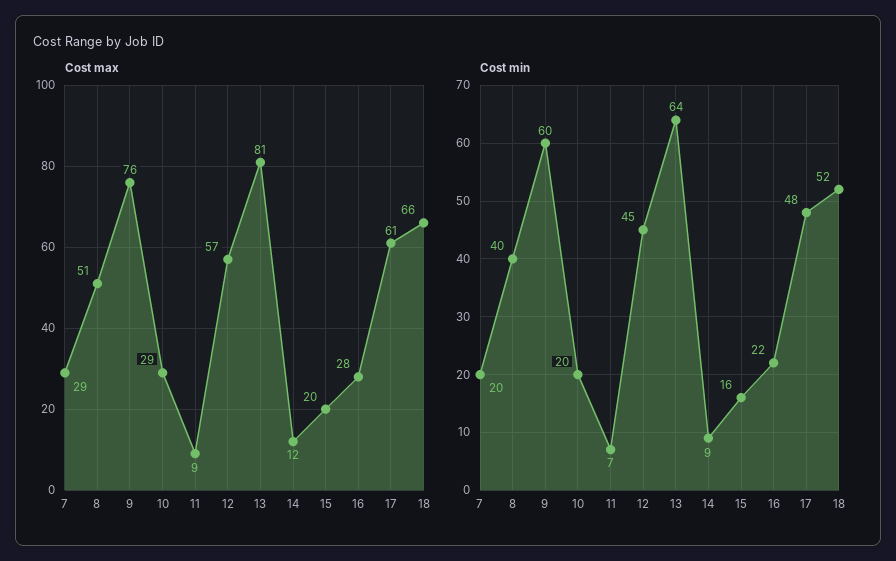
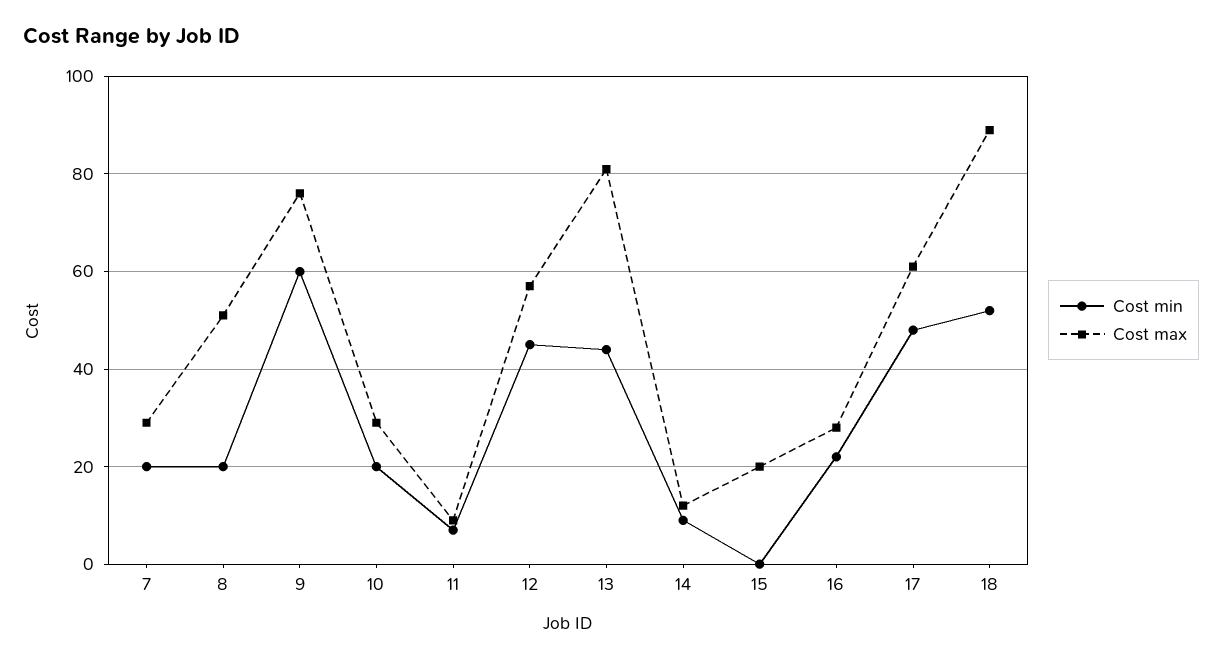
  {
    "Cost max": {
      "7": 29,
      "8": 51,
      "9": 76,
      "10": 29,
      "11": 9,
      "12": 57,
      "13": 81,
      "14": 12,
      "15": 20,
      "16": 28,
      "17": 61,
-     "18": 66
+     "18": 90
    },
    "Cost min": {
      "7": 20,
-     "8": 40,
+     "8": 20,
      "9": 60,
      "10": 20,
      "11": 7,
      "12": 45,
-     "13": 64,
+     "13": 45,
      "14": 9,
-     "15": 16,
+     "15": 0,
      "16": 22,
      "17": 48,
      "18": 52
    }
  }

